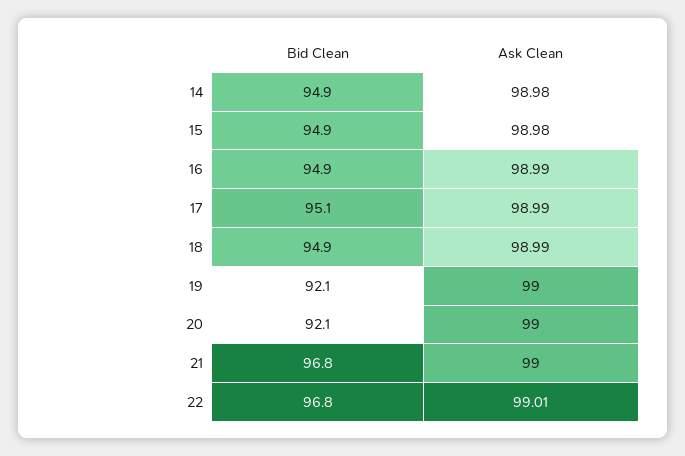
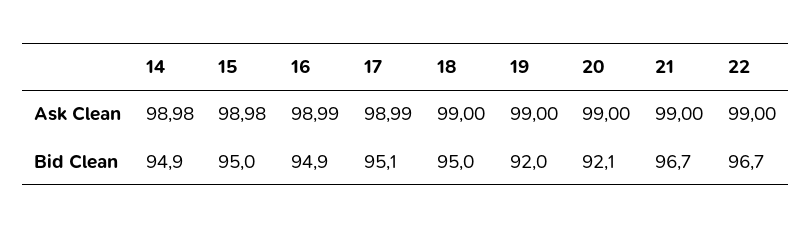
  {
    "Bid Clean": {
      "14": 94.9,
-     "15": 94.9,
+     "15": 95,
      "16": 94.9,
      "17": 95.1,
-     "18": 94.9,
+     "18": 95,
-     "19": 92.1,
+     "19": 92,
      "20": 92.1,
-     "21": 96.8,
+     "21": 96.7,
-     "22": 96.8
+     "22": 96.7
    },
    "Ask Clean": {
      "14": 98.98,
      "15": 98.98,
      "16": 98.99,
      "17": 98.99,
-     "18": 98.99,
+     "18": 99,
      "19": 99,
      "20": 99,
      "21": 99,
-     "22": 99.01
+     "22": 99
    }
  }

